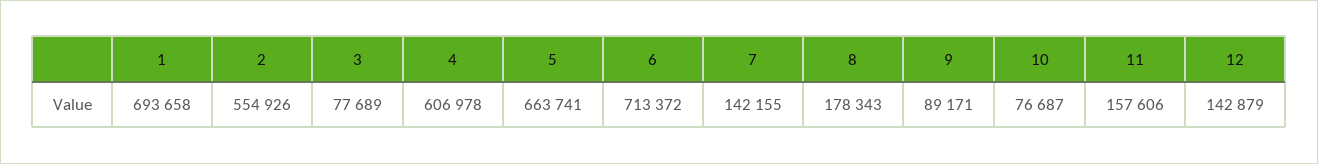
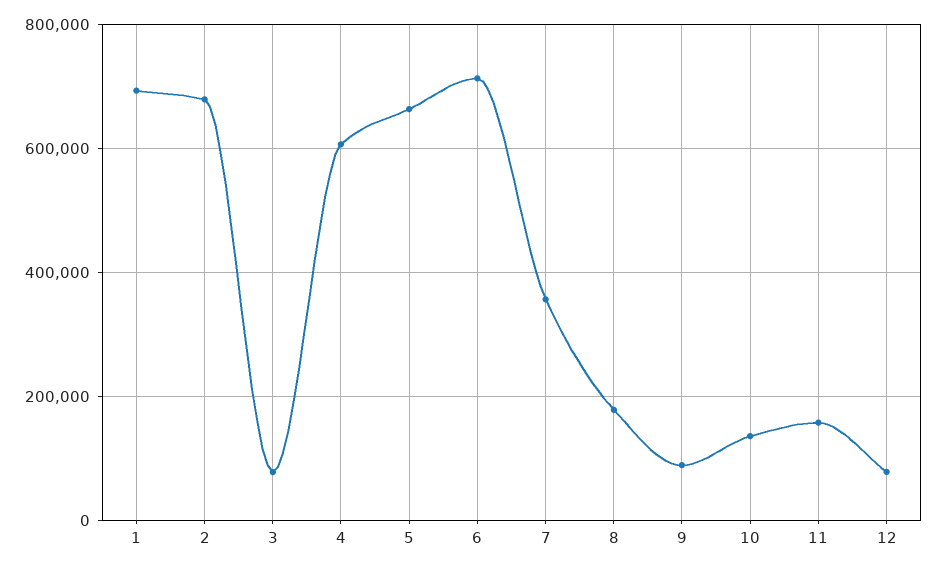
  {
    "1": 693658,
-   "2": 554926,
+   "2": 680000,
    "3": 77689,
    "4": 606978,
    "5": 663741,
    "6": 713372,
-   "7": 142155,
+   "7": 360000,
    "8": 178343,
    "9": 89171,
-   "10": 76687,
+   "10": 140000,
    "11": 157606,
-   "12": 142879
+   "12": 80000
  }

